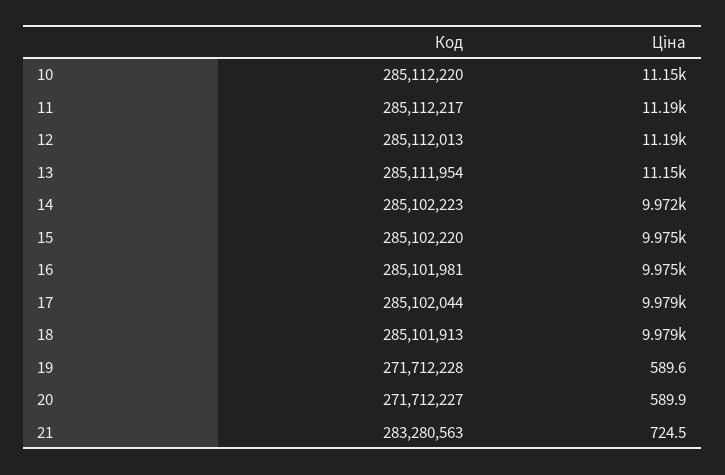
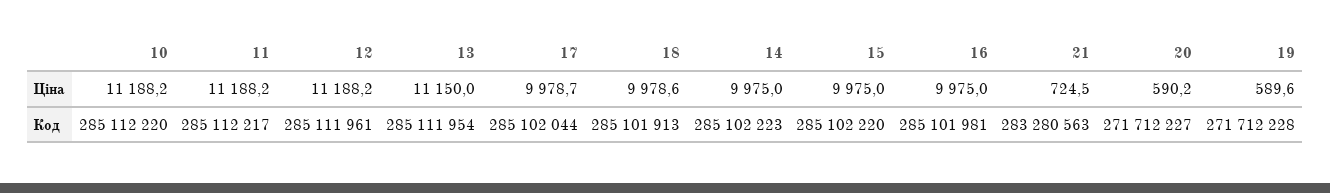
  {
    "Код": {
      "10": 285112220,
      "11": 285112217,
-     "12": 285112013,
+     "12": 285111961,
      "13": 285111954,
      "14": 285102223,
      "15": 285102220,
      "16": 285101981,
      "17": 285102044,
      "18": 285101913,
      "19": 271712228,
      "20": 271712227,
      "21": 283280563
    },
    "Ціна": {
-     "10": 11150,
+     "10": 11188.2,
      "11": 11188.2,
      "12": 11188.2,
      "13": 11150,
-     "14": 9972,
+     "14": 9975,
      "15": 9975,
      "16": 9975,
      "17": 9978.7,
      "18": 9978.6,
      "19": 589.6,
-     "20": 589.9,
+     "20": 590.2,
      "21": 724.5
    }
  }

